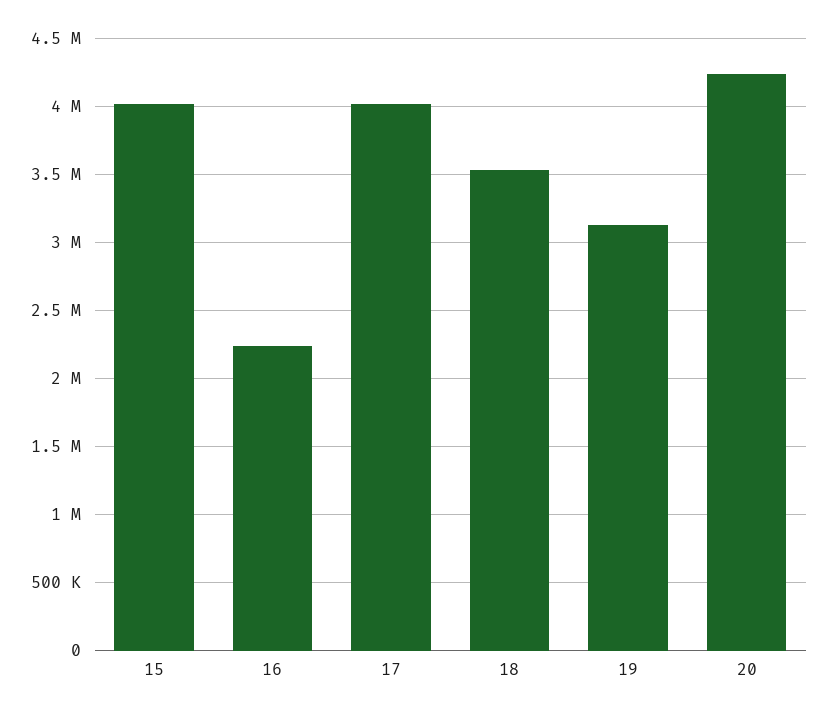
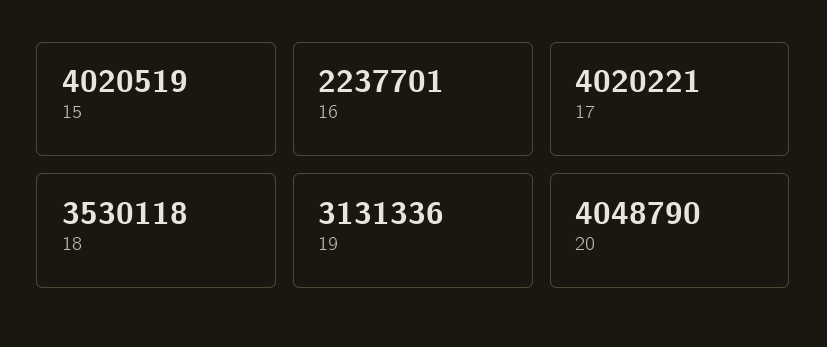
  {
    "15": 4020519,
    "16": 2237701,
    "17": 4020221,
    "18": 3530118,
    "19": 3131336,
-   "20": 4250000
+   "20": 4048790
  }

